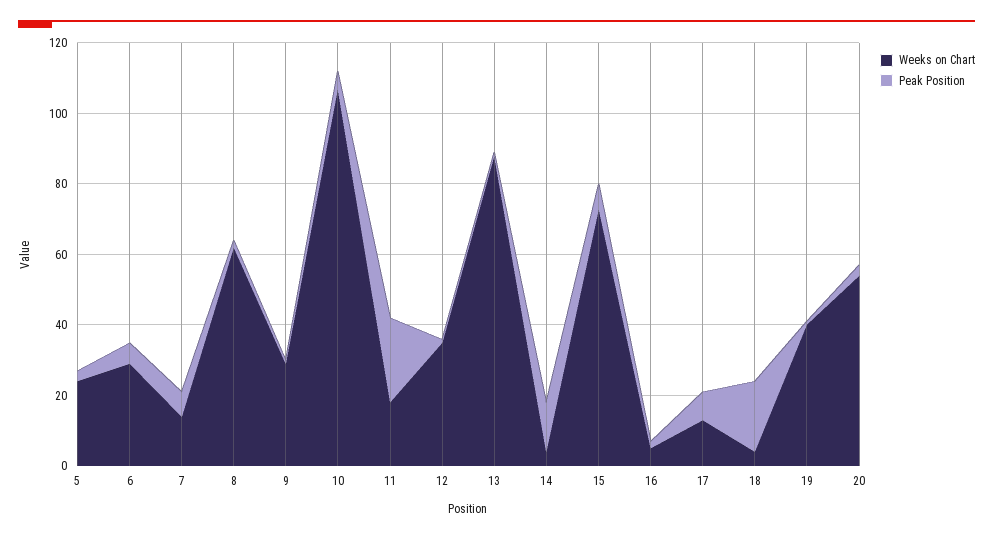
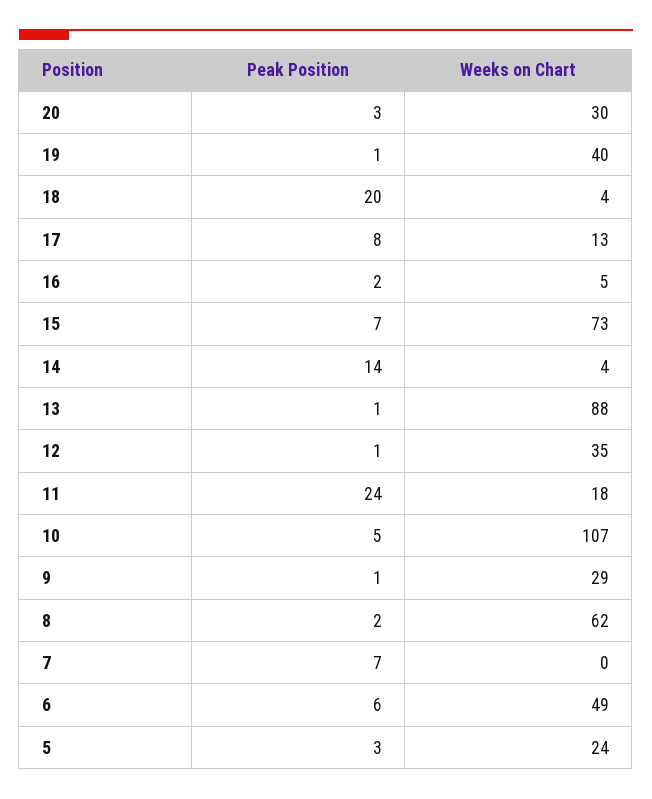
  {
    "Weeks on Chart": {
      "5": 24,
-     "6": 30,
+     "6": 49,
-     "7": 15,
+     "7": 0,
      "8": 62,
      "9": 29,
      "10": 107,
      "11": 18,
      "12": 35,
      "13": 88,
      "14": 4,
      "15": 73,
      "16": 5,
      "17": 13,
      "18": 4,
      "19": 40,
-     "20": 55
+     "20": 30
    },
    "Peak Position": {
      "5": 3,
      "6": 6,
      "7": 7,
      "8": 2,
      "9": 1,
      "10": 5,
      "11": 24,
      "12": 1,
      "13": 1,
      "14": 14,
      "15": 7,
      "16": 2,
      "17": 8,
      "18": 20,
      "19": 1,
      "20": 3
    }
  }

